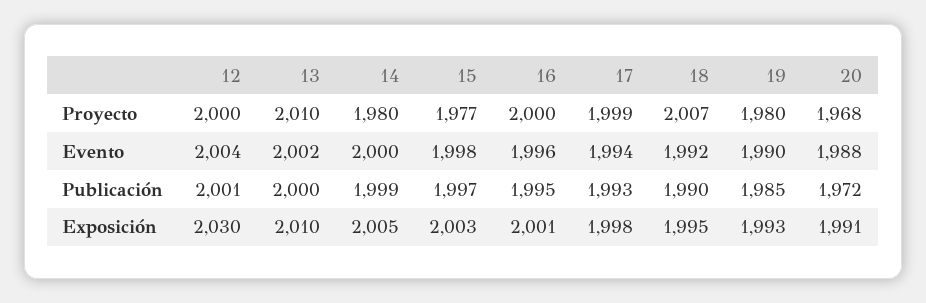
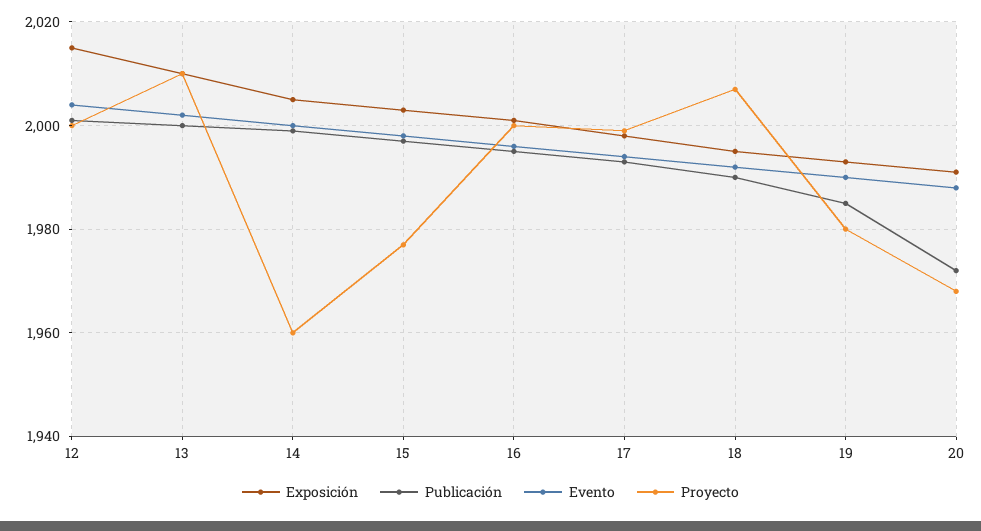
  {
    "Proyecto": {
      "12": 2000,
      "13": 2010,
-     "14": 1980,
+     "14": 1960,
      "15": 1977,
      "16": 2000,
      "17": 1999,
      "18": 2007,
      "19": 1980,
      "20": 1968
    },
    "Evento": {
      "12": 2004,
      "13": 2002,
      "14": 2000,
      "15": 1998,
      "16": 1996,
      "17": 1994,
      "18": 1992,
      "19": 1990,
      "20": 1988
    },
    "Publicación": {
      "12": 2001,
      "13": 2000,
      "14": 1999,
      "15": 1997,
      "16": 1995,
      "17": 1993,
      "18": 1990,
      "19": 1985,
      "20": 1972
    },
    "Exposición": {
-     "12": 2030,
+     "12": 2015,
      "13": 2010,
      "14": 2005,
      "15": 2003,
      "16": 2001,
      "17": 1998,
      "18": 1995,
      "19": 1993,
      "20": 1991
    }
  }

